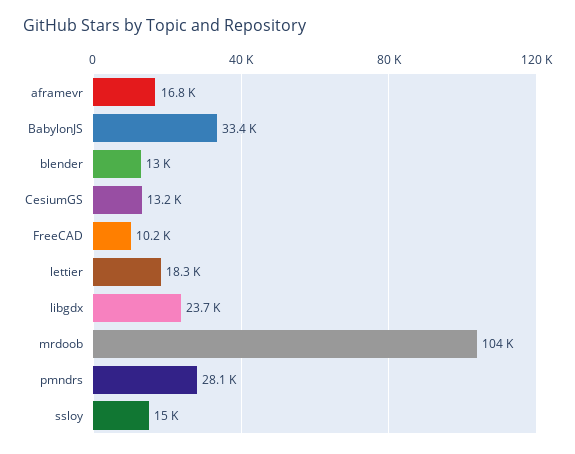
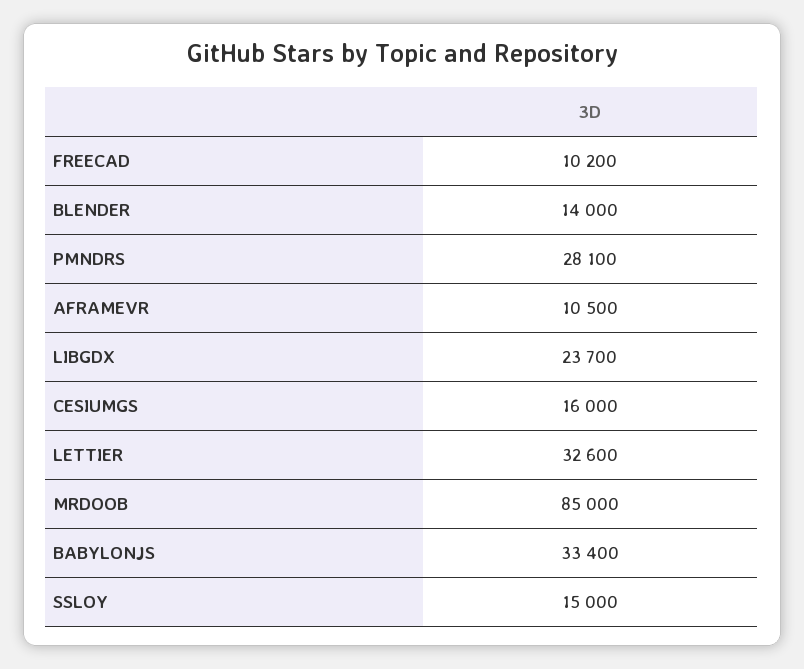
  {
-   "aframevr": 16800,
+   "aframevr": 10500,
    "BabylonJS": 33400,
-   "blender": 13000,
+   "blender": 14000,
-   "CesiumGS": 13200,
+   "CesiumGS": 16000,
    "FreeCAD": 10200,
-   "lettier": 18300,
+   "lettier": 32600,
    "libgdx": 23700,
-   "mrdoob": 104000,
+   "mrdoob": 85000,
    "pmndrs": 28100,
    "ssloy": 15000
  }

